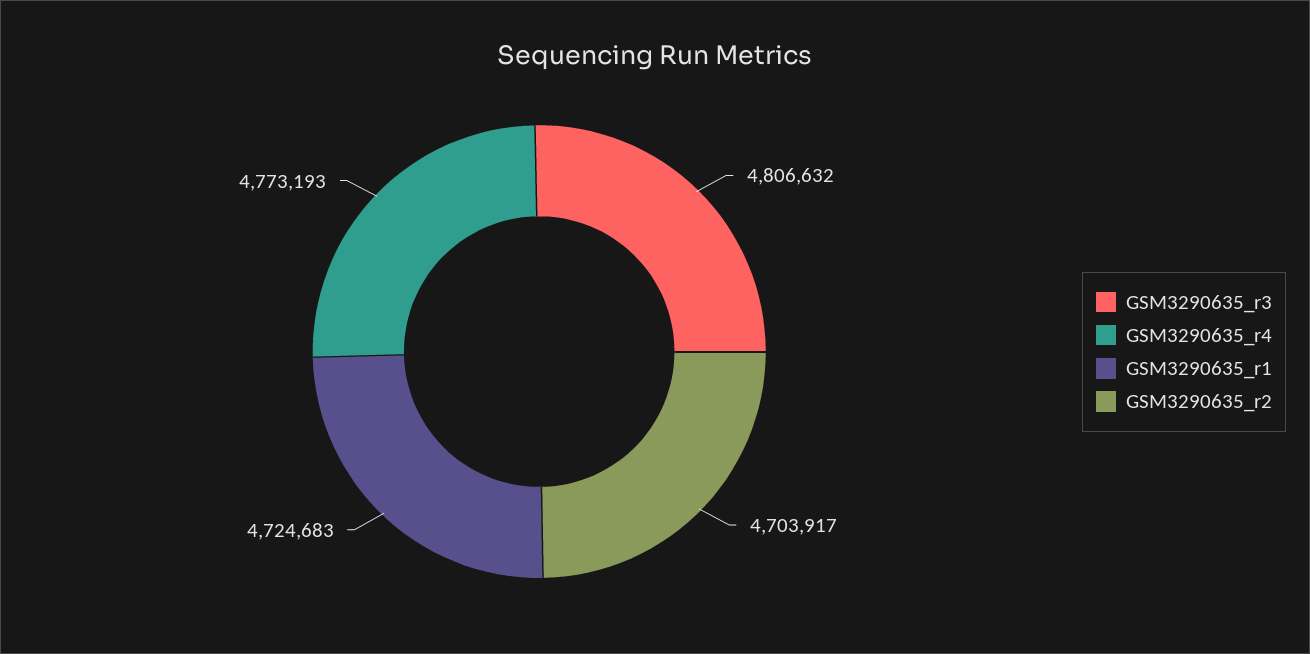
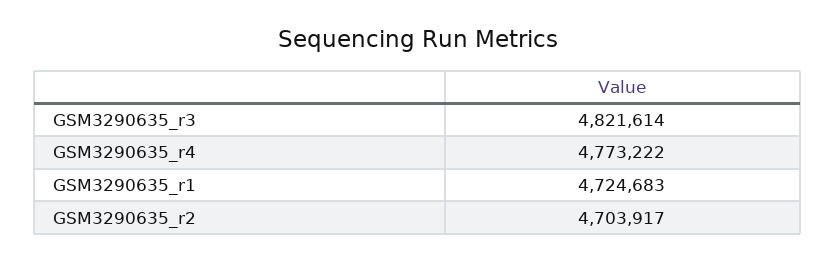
  {
-   "GSM3290635_r3": 4806632,
+   "GSM3290635_r3": 4821614,
-   "GSM3290635_r4": 4773193,
+   "GSM3290635_r4": 4773222,
    "GSM3290635_r1": 4724683,
    "GSM3290635_r2": 4703917
  }

